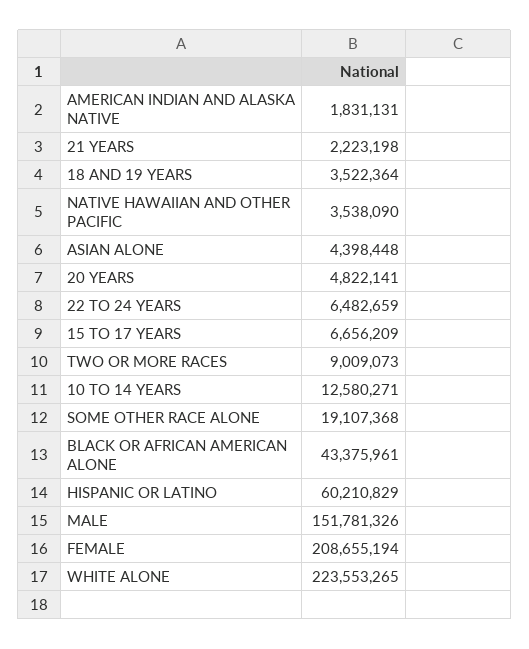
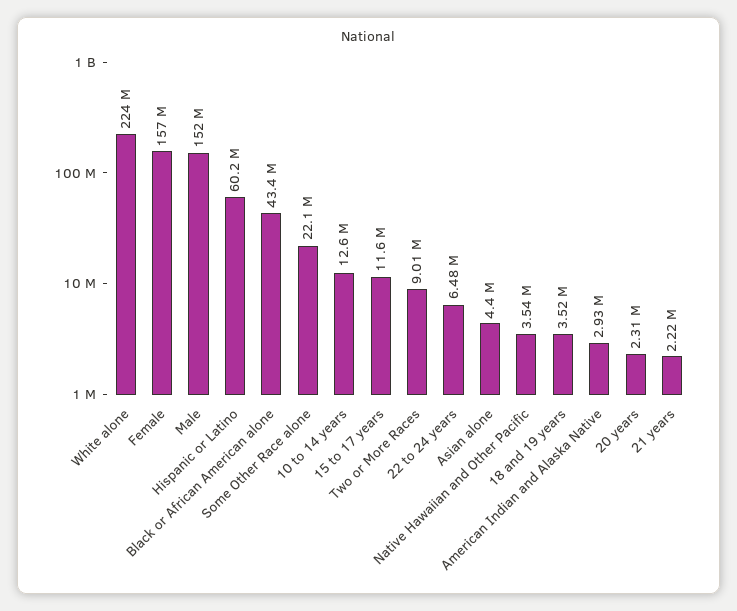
  {
-   "AMERICAN INDIAN AND ALASKA NATIVE": 1831131,
+   "AMERICAN INDIAN AND ALASKA NATIVE": 2930000,
    "21 YEARS": 2223198,
    "18 AND 19 YEARS": 3522364,
    "NATIVE HAWAIIAN AND OTHER PACIFIC": 3538090,
    "ASIAN ALONE": 4398448,
-   "20 YEARS": 4822141,
+   "20 YEARS": 2310000,
    "22 TO 24 YEARS": 6482659,
-   "15 TO 17 YEARS": 6656209,
+   "15 TO 17 YEARS": 11600000,
    "TWO OR MORE RACES": 9009073,
    "10 TO 14 YEARS": 12580271,
-   "SOME OTHER RACE ALONE": 19107368,
+   "SOME OTHER RACE ALONE": 22100000,
    "BLACK OR AFRICAN AMERICAN ALONE": 43375961,
    "HISPANIC OR LATINO": 60210829,
    "MALE": 151781326,
-   "FEMALE": 208655194,
+   "FEMALE": 157000000,
    "WHITE ALONE": 223553265
  }

